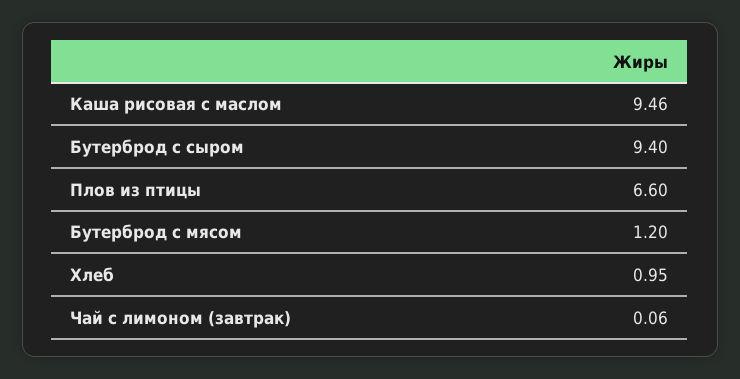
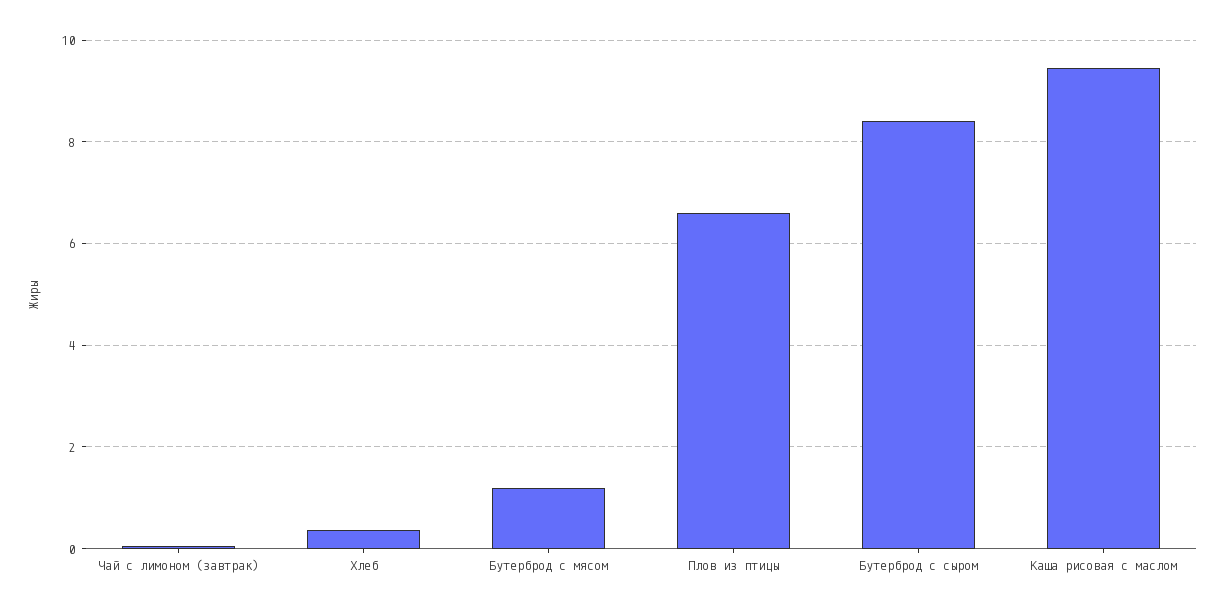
  {
    "Каша рисовая с маслом": 9.46,
-   "Бутерброд с сыром": 9.4,
+   "Бутерброд с сыром": 8.4,
    "Плов из птицы": 6.6,
    "Бутерброд с мясом": 1.2,
-   "Хлеб": 0.95,
+   "Хлеб": 0.4,
    "Чай с лимоном (завтрак)": 0.06
  }

